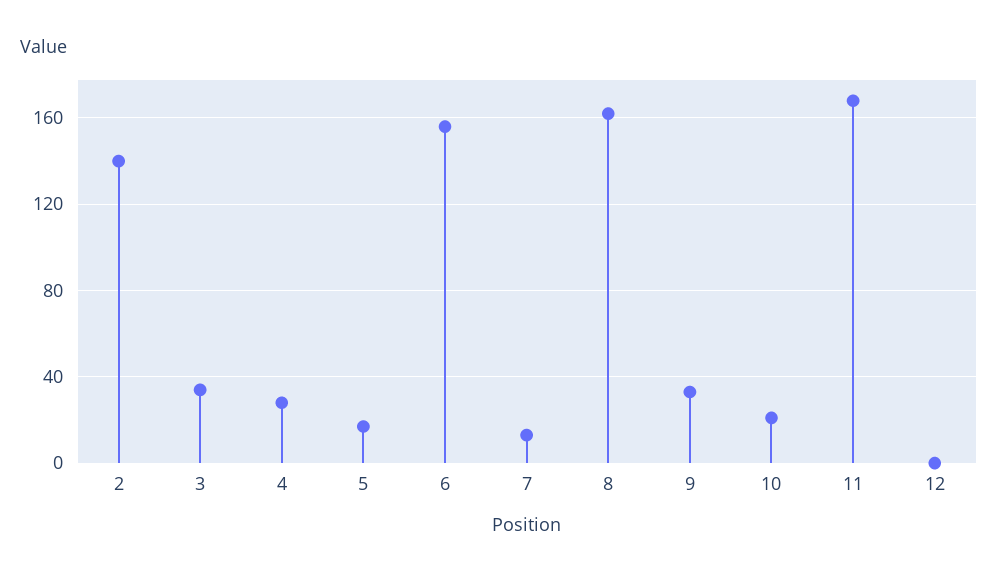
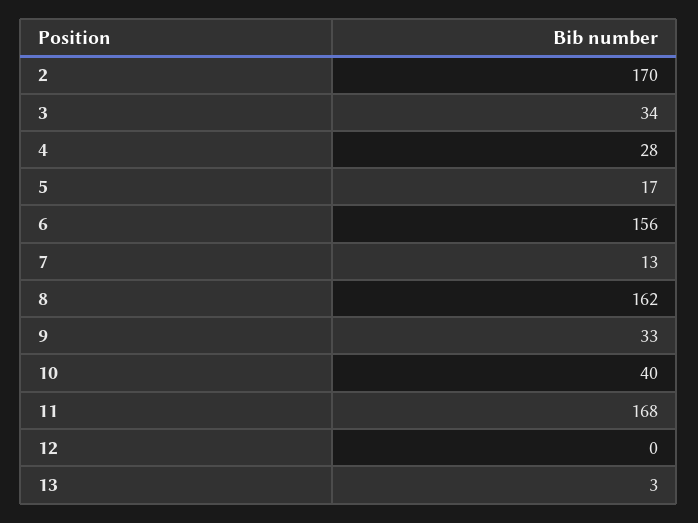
  {
-   "2": 140,
+   "2": 170,
    "3": 34,
    "4": 28,
    "5": 17,
    "6": 156,
    "7": 13,
    "8": 162,
    "9": 33,
-   "10": 20,
+   "10": 40,
    "11": 168,
-   "12": 0
+   "12": 0,
+   "13": 3
  }

